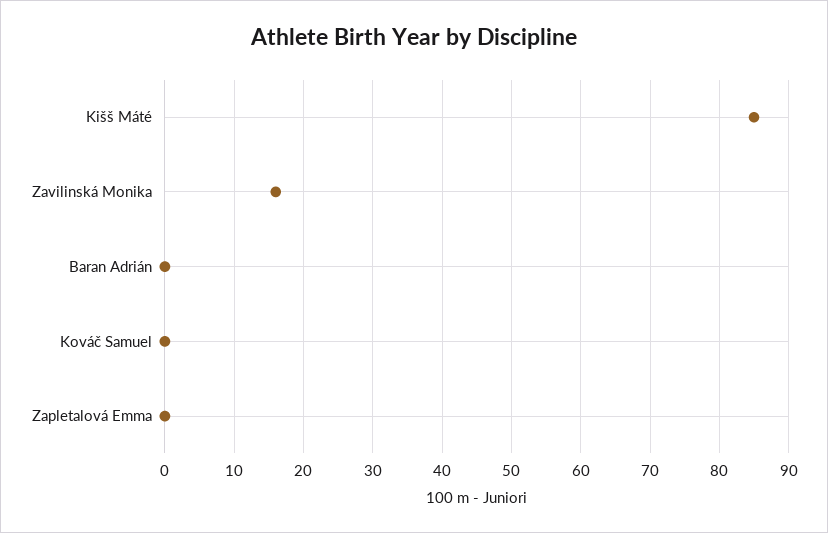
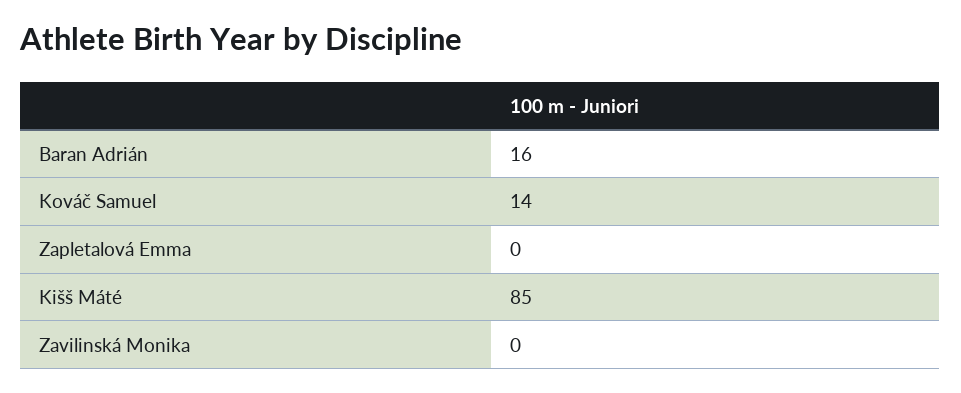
  {
    "Kišš Máté": 85,
-   "Zavilinská Monika": 16,
+   "Zavilinská Monika": 0,
-   "Baran Adrián": 0,
+   "Baran Adrián": 16,
-   "Kováč Samuel": 0,
+   "Kováč Samuel": 14,
    "Zapletalová Emma": 0
  }

